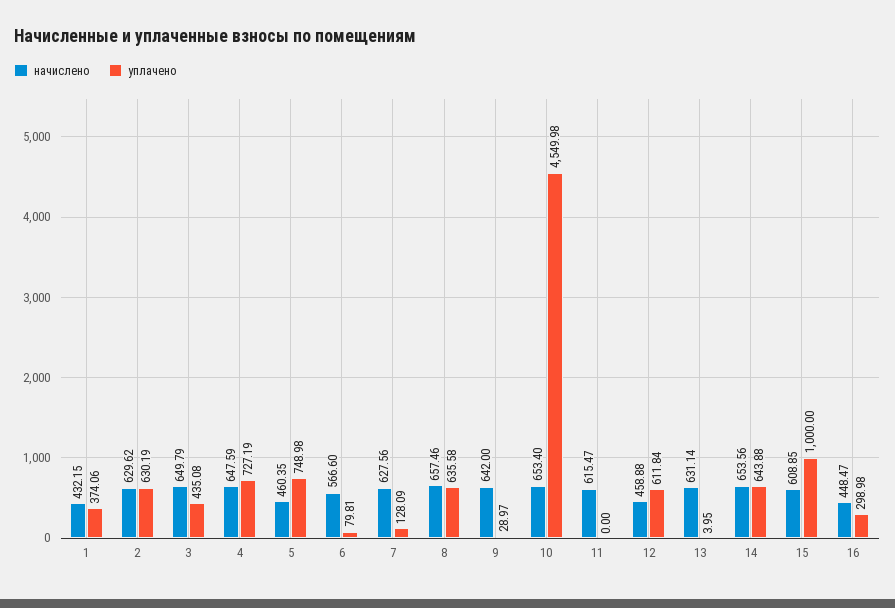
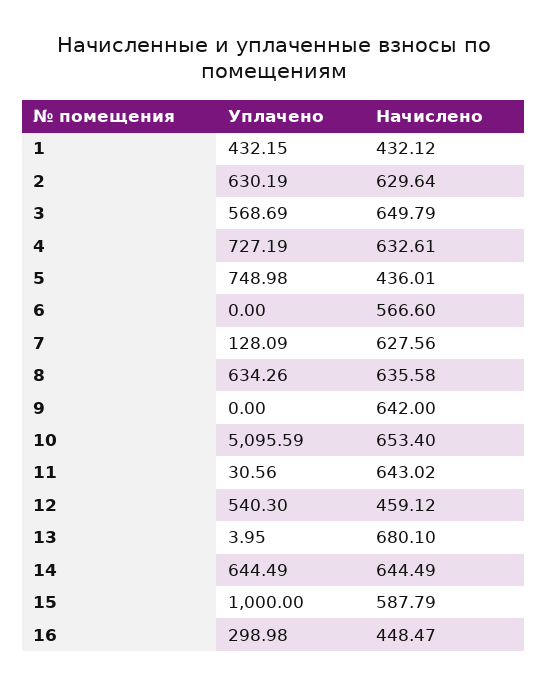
  {
    "начислено": {
-     "1": 432.15,
+     "1": 432.12,
-     "2": 629.62,
+     "2": 629.64,
      "3": 649.79,
-     "4": 647.59,
+     "4": 632.61,
-     "5": 460.35,
+     "5": 436.01,
      "6": 566.6,
      "7": 627.56,
-     "8": 657.46,
+     "8": 635.58,
      "9": 642,
      "10": 653.4,
-     "11": 615.47,
+     "11": 643.02,
-     "12": 458.88,
+     "12": 459.12,
-     "13": 631.14,
+     "13": 680.1,
-     "14": 653.56,
+     "14": 644.49,
-     "15": 608.85,
+     "15": 587.79,
      "16": 448.47
    },
    "уплачено": {
-     "1": 374.06,
+     "1": 432.15,
      "2": 630.19,
-     "3": 435.08,
+     "3": 568.69,
      "4": 727.19,
      "5": 748.98,
-     "6": 79.81,
+     "6": 0,
      "7": 128.09,
-     "8": 635.58,
+     "8": 634.26,
-     "9": 28.97,
+     "9": 0,
-     "10": 4549.98,
+     "10": 5095.59,
-     "11": 0,
+     "11": 30.56,
-     "12": 611.84,
+     "12": 540.3,
      "13": 3.95,
-     "14": 643.88,
+     "14": 644.49,
      "15": 1000,
      "16": 298.98
    }
  }

